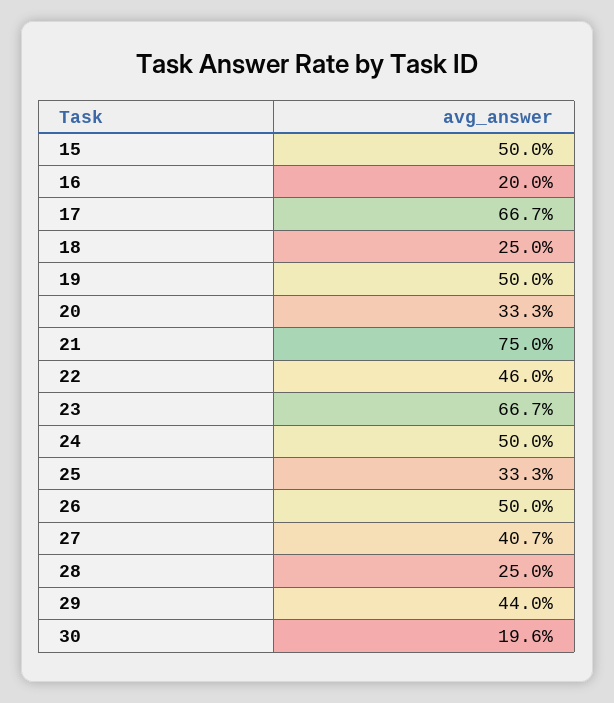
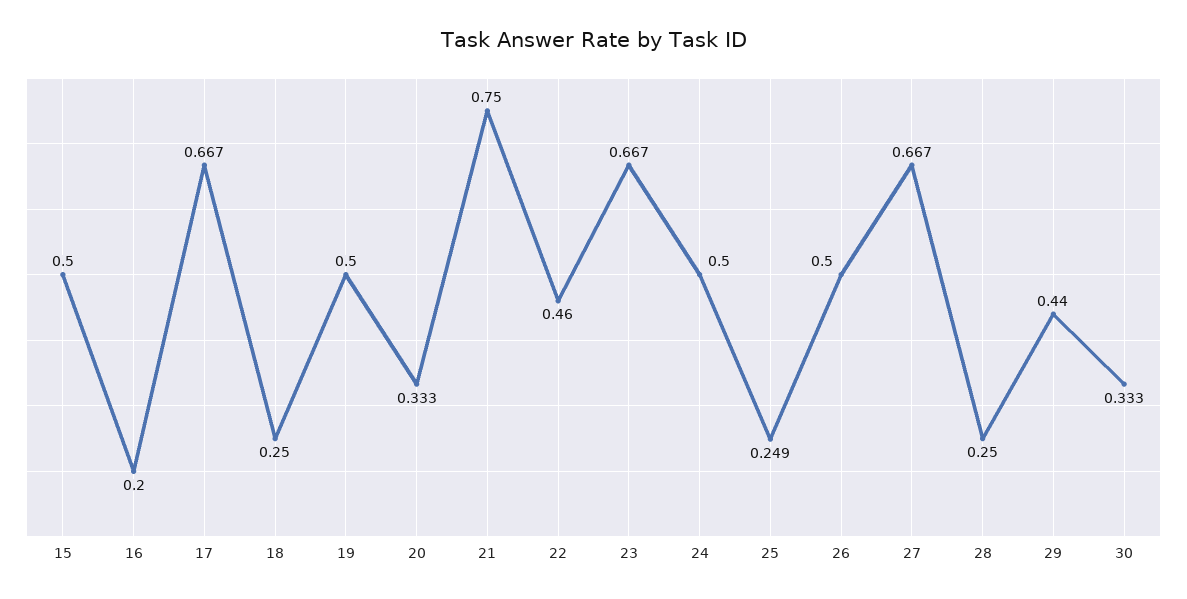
  {
    "15": 0.5,
    "16": 0.2,
    "17": 0.667,
    "18": 0.25,
    "19": 0.5,
    "20": 0.333,
    "21": 0.75,
    "22": 0.46,
    "23": 0.667,
    "24": 0.5,
-   "25": 0.333,
+   "25": 0.249,
    "26": 0.5,
-   "27": 0.407,
+   "27": 0.667,
    "28": 0.25,
    "29": 0.44,
-   "30": 0.196
+   "30": 0.333
  }

